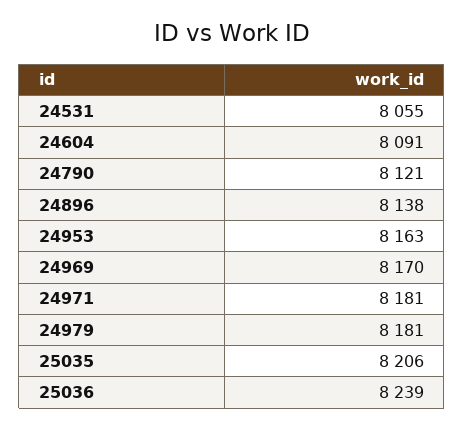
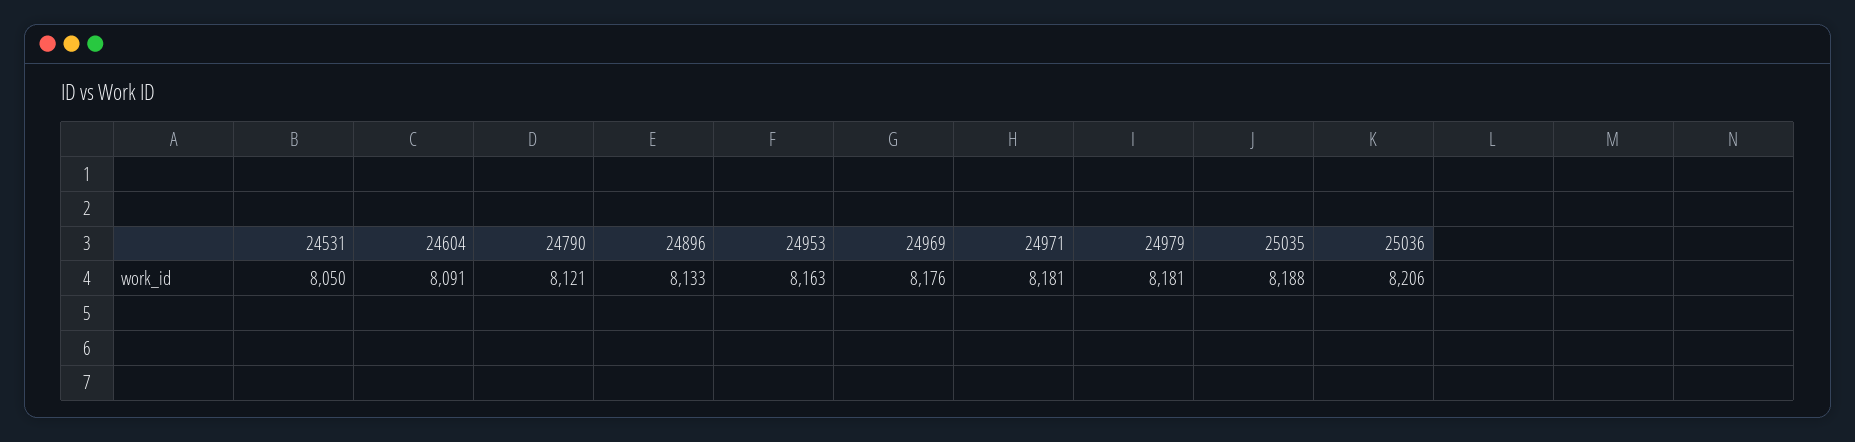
  {
-   "24531": 8055,
+   "24531": 8050,
    "24604": 8091,
    "24790": 8121,
-   "24896": 8138,
+   "24896": 8133,
    "24953": 8163,
-   "24969": 8170,
+   "24969": 8176,
    "24971": 8181,
    "24979": 8181,
-   "25035": 8206,
+   "25035": 8188,
-   "25036": 8239
+   "25036": 8206
  }

